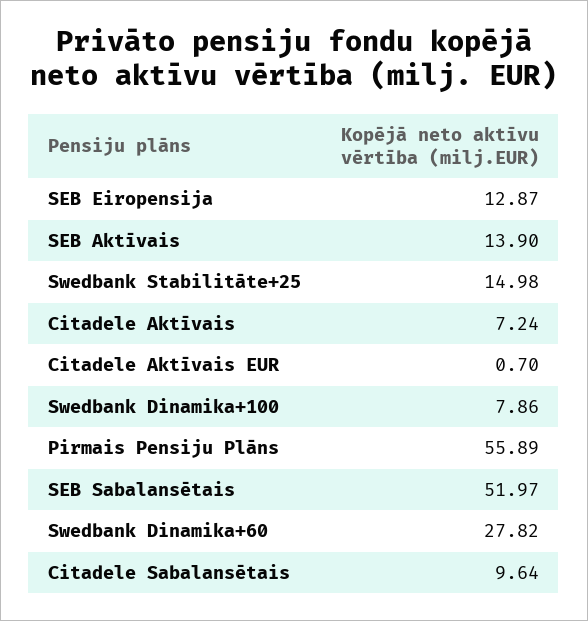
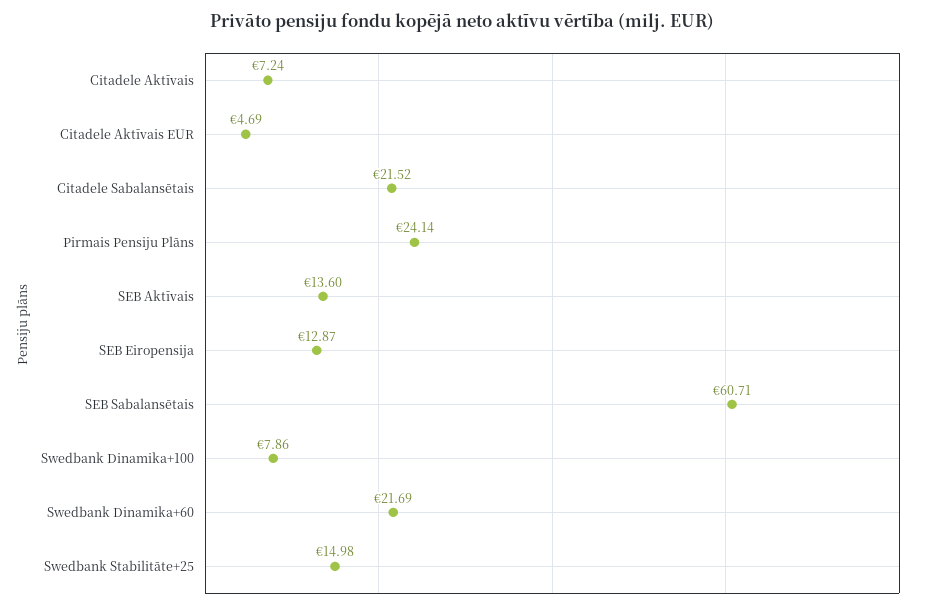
  {
    "SEB Eiropensija": 12.87,
-   "SEB Aktīvais": 13.9,
+   "SEB Aktīvais": 13.6,
    "Swedbank Stabilitāte+25": 14.98,
    "Citadele Aktīvais": 7.24,
-   "Citadele Aktīvais EUR": 0.7,
+   "Citadele Aktīvais EUR": 4.69,
    "Swedbank Dinamika+100": 7.86,
-   "Pirmais Pensiju Plāns": 55.89,
+   "Pirmais Pensiju Plāns": 24.14,
-   "SEB Sabalansētais": 51.97,
+   "SEB Sabalansētais": 60.71,
-   "Swedbank Dinamika+60": 27.82,
+   "Swedbank Dinamika+60": 21.69,
-   "Citadele Sabalansētais": 9.64
+   "Citadele Sabalansētais": 21.52
  }

